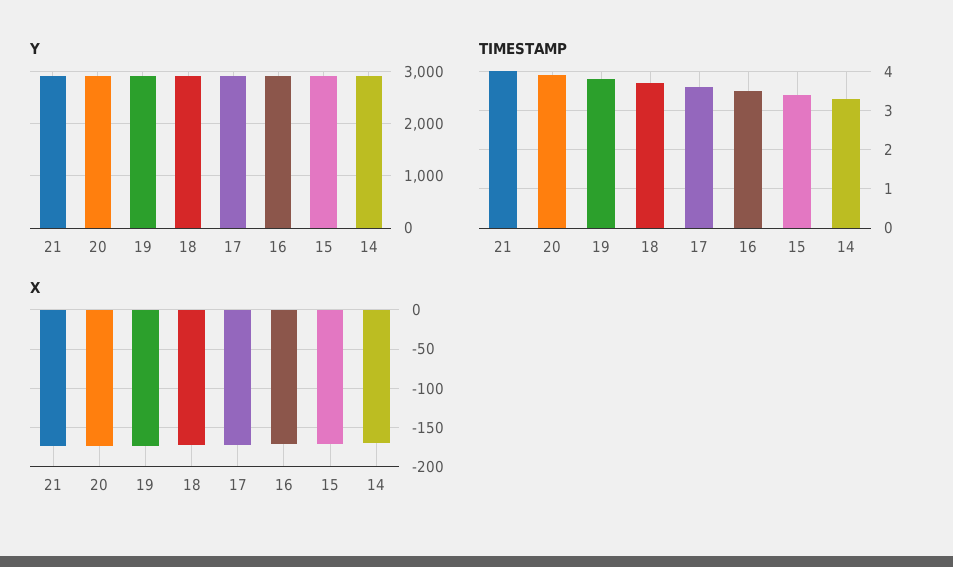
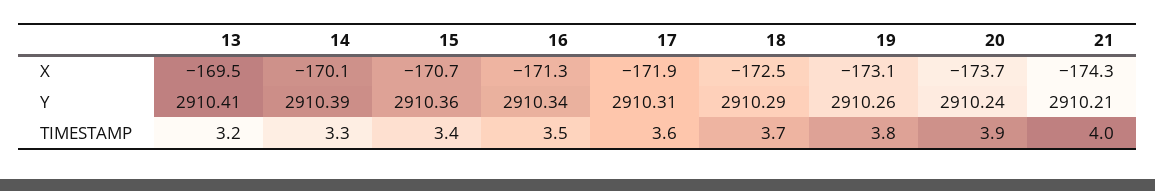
  {
    "Y": {
      "21": 2910.21,
      "20": 2910.24,
      "19": 2910.26,
      "18": 2910.29,
      "17": 2910.31,
      "16": 2910.34,
      "15": 2910.36,
-     "14": 2910.39
+     "14": 2910.39,
+     "13": 2910.41
    },
    "TIMESTAMP": {
      "21": 4,
      "20": 3.9,
      "19": 3.8,
      "18": 3.7,
      "17": 3.6,
      "16": 3.5,
      "15": 3.4,
-     "14": 3.3
+     "14": 3.3,
+     "13": 3.2
    },
    "X": {
      "21": -174.3,
      "20": -173.7,
      "19": -173.1,
      "18": -172.5,
      "17": -171.9,
      "16": -171.3,
      "15": -170.7,
-     "14": -170.1
+     "14": -170.1,
+     "13": -169.5
    }
  }

